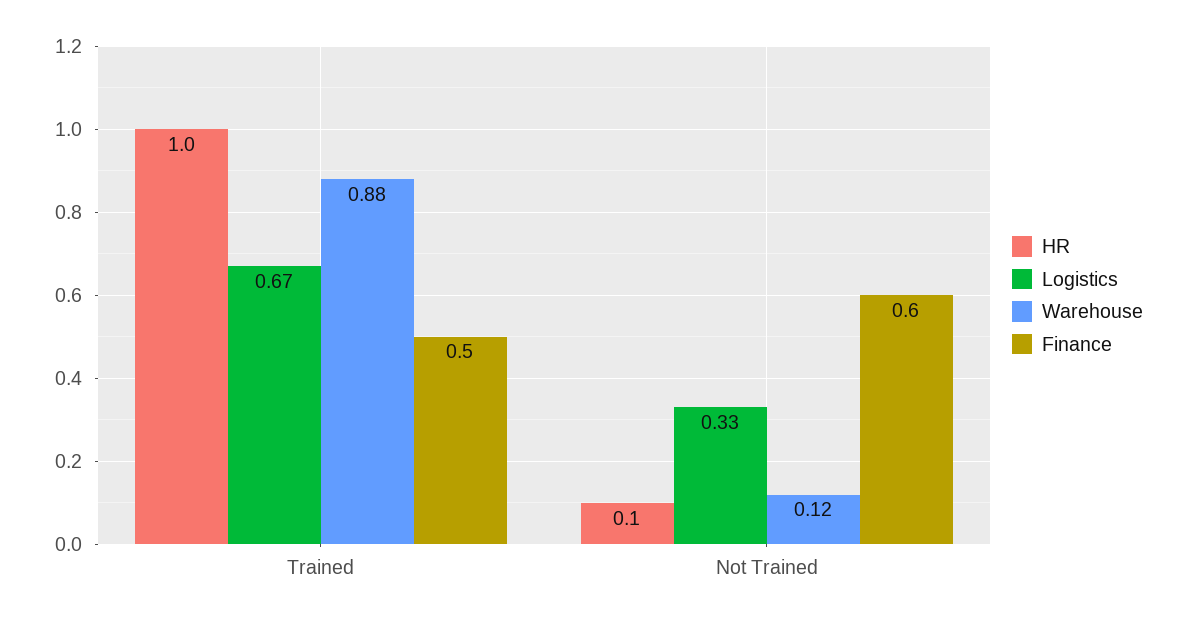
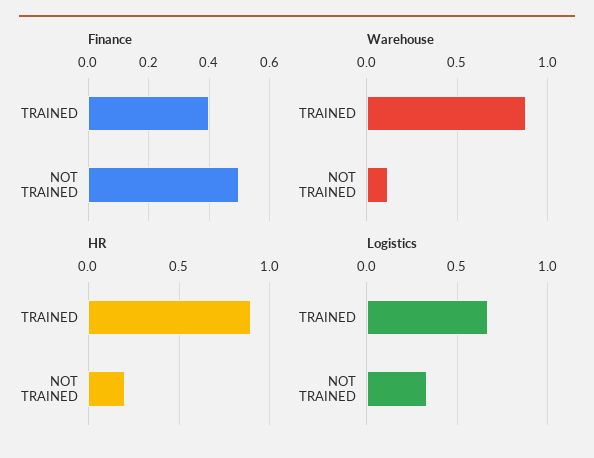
  {
    "HR": {
-     "Trained": 1,
+     "Trained": 0.9,
-     "Not Trained": 0.1
+     "Not Trained": 0.2
    },
    "Logistics": {
      "Trained": 0.67,
      "Not Trained": 0.33
    },
    "Warehouse": {
      "Trained": 0.88,
      "Not Trained": 0.12
    },
    "Finance": {
-     "Trained": 0.5,
+     "Trained": 0.4,
-     "Not Trained": 0.6
+     "Not Trained": 0.5
    }
  }

